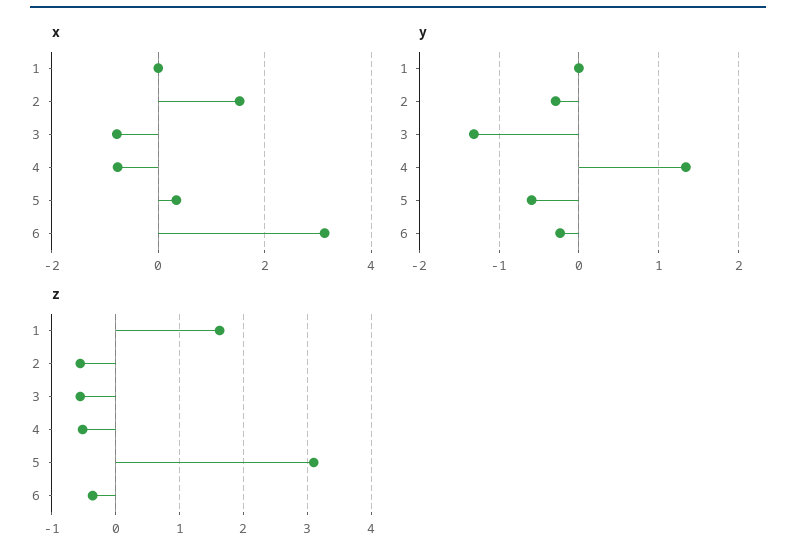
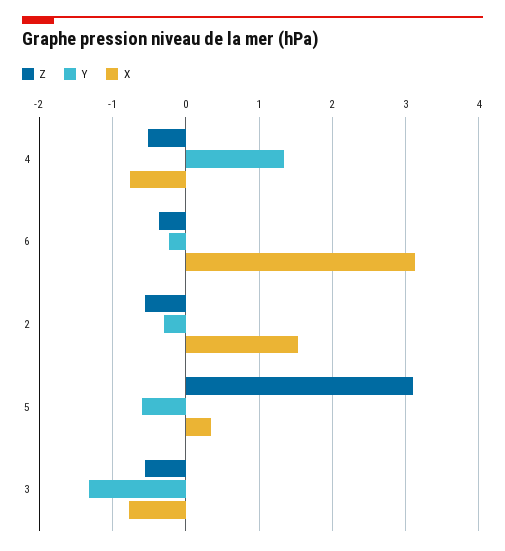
  {
    "x": {
-     "1": 0,
      "2": 1.5,
      "3": -0.8,
      "4": -0.8,
      "5": 0.3,
      "6": 3.1
    },
    "y": {
-     "1": 0,
      "2": -0.3,
      "3": -1.3,
      "4": 1.3,
      "5": -0.6,
      "6": -0.2
    },
    "z": {
-     "1": 1.6,
      "2": -0.6,
      "3": -0.6,
      "4": -0.5,
      "5": 3.1,
      "6": -0.4
    }
  }

